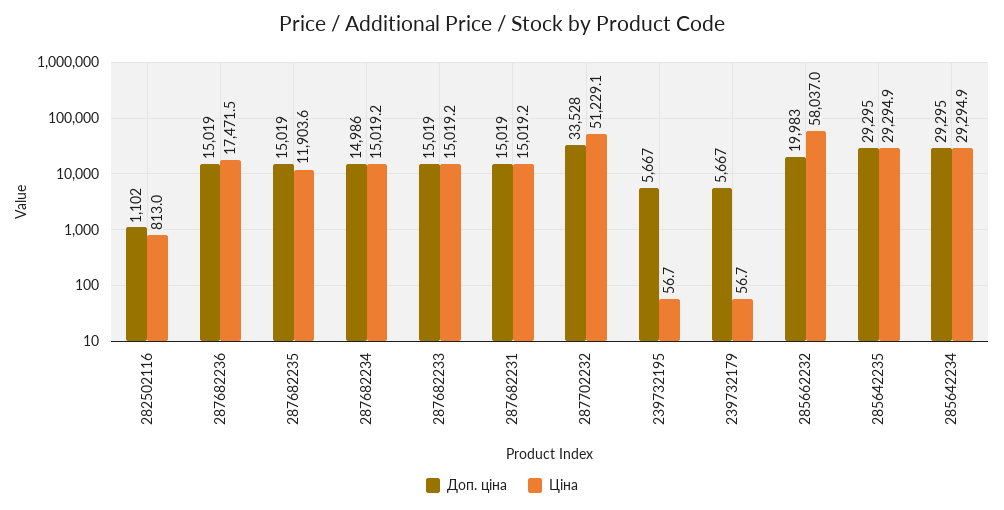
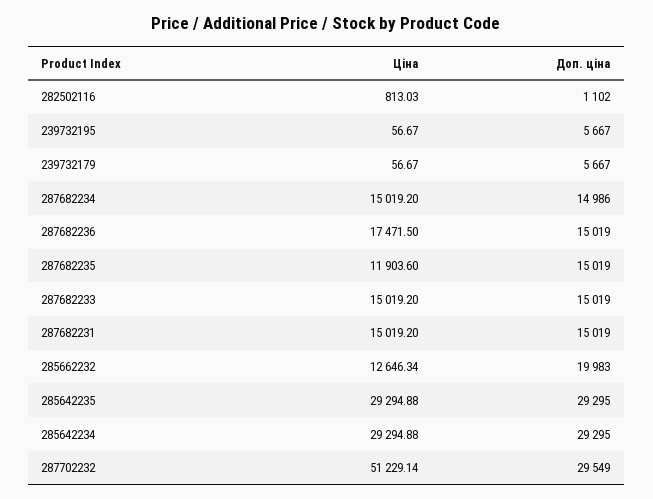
  {
    "Доп. ціна": {
      "282502116": 1102,
      "287682236": 15019,
      "287682235": 15019,
      "287682234": 14986,
      "287682233": 15019,
      "287682231": 15019,
-     "287702232": 33528,
+     "287702232": 29549,
      "239732195": 5667,
      "239732179": 5667,
      "285662232": 19983,
      "285642235": 29295,
      "285642234": 29295
    },
    "Ціна": {
      "282502116": 813.03,
      "287682236": 17471.5,
      "287682235": 11903.6,
      "287682234": 15019.2,
      "287682233": 15019.2,
      "287682231": 15019.2,
      "287702232": 51229.14,
      "239732195": 56.67,
      "239732179": 56.67,
-     "285662232": 58037,
+     "285662232": 12646.34,
      "285642235": 29294.88,
      "285642234": 29294.88
    }
  }

